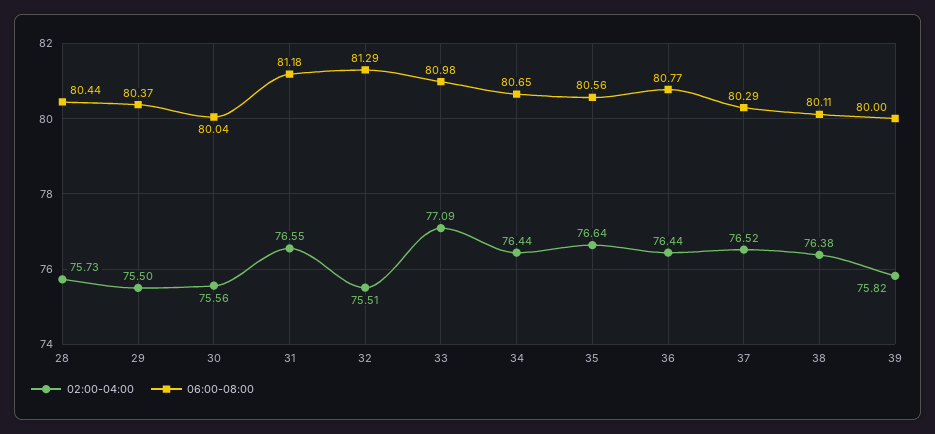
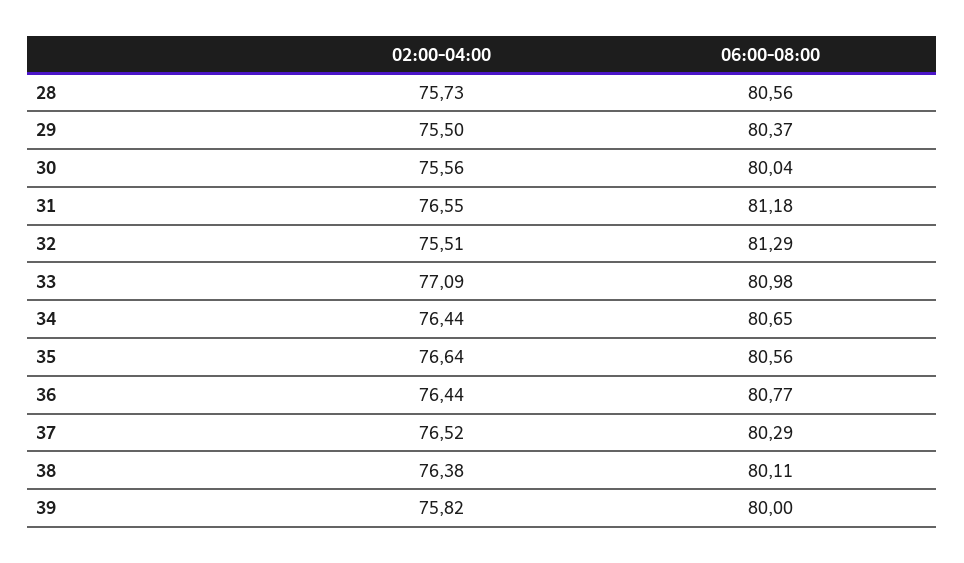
  {
    "02:00-04:00": {
      "28": 75.73,
      "29": 75.5,
      "30": 75.56,
      "31": 76.55,
      "32": 75.51,
      "33": 77.09,
      "34": 76.44,
      "35": 76.64,
      "36": 76.44,
      "37": 76.52,
      "38": 76.38,
      "39": 75.82
    },
    "06:00-08:00": {
-     "28": 80.44,
+     "28": 80.56,
      "29": 80.37,
      "30": 80.04,
      "31": 81.18,
      "32": 81.29,
      "33": 80.98,
      "34": 80.65,
      "35": 80.56,
      "36": 80.77,
      "37": 80.29,
      "38": 80.11,
      "39": 80
    }
  }

